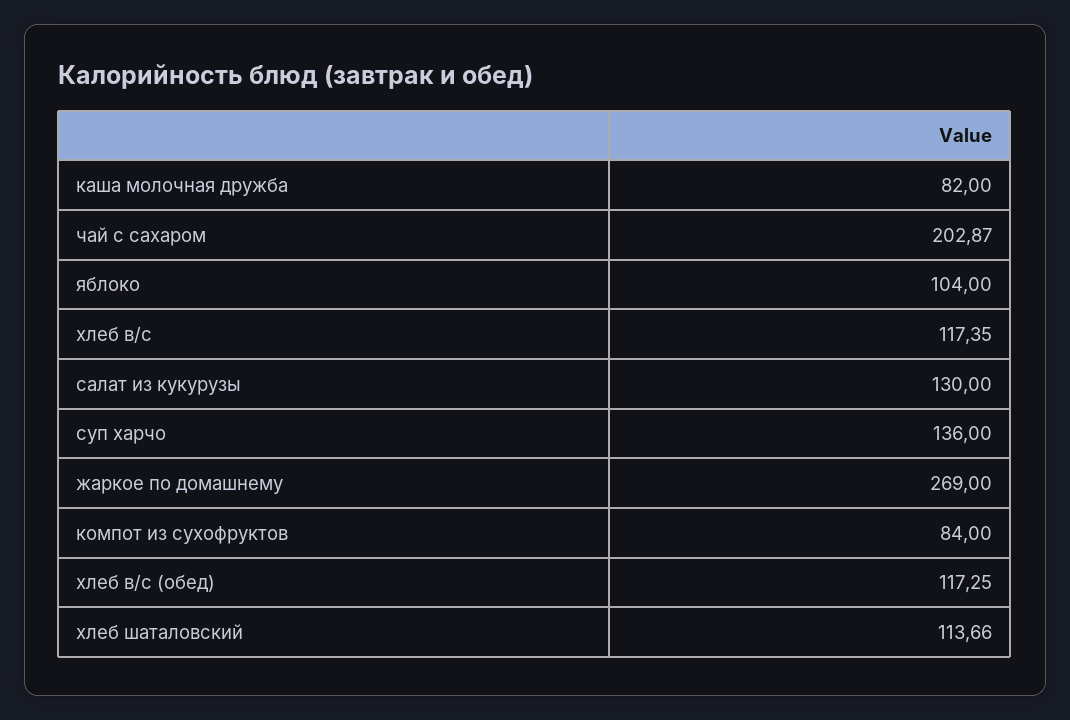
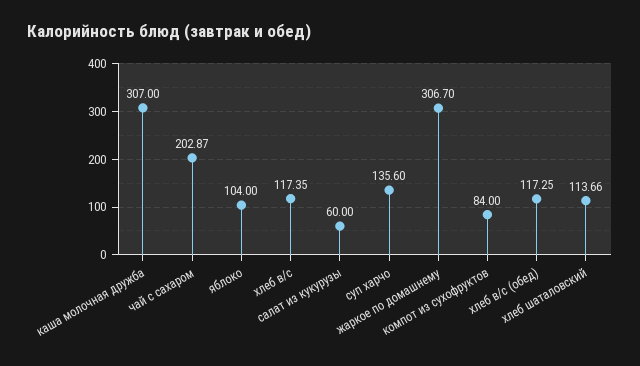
  {
-   "каша молочная дружба": 82,
+   "каша молочная дружба": 307,
    "чай с сахаром": 202.87,
    "яблоко": 104,
    "хлеб в/с": 117.35,
-   "салат из кукурузы": 130,
+   "салат из кукурузы": 60,
-   "суп харчо": 136,
+   "суп харчо": 135.6,
-   "жаркое по домашнему": 269,
+   "жаркое по домашнему": 306.7,
    "компот из сухофруктов": 84,
    "хлеб в/с (обед)": 117.25,
    "хлеб шаталовский": 113.66
  }

